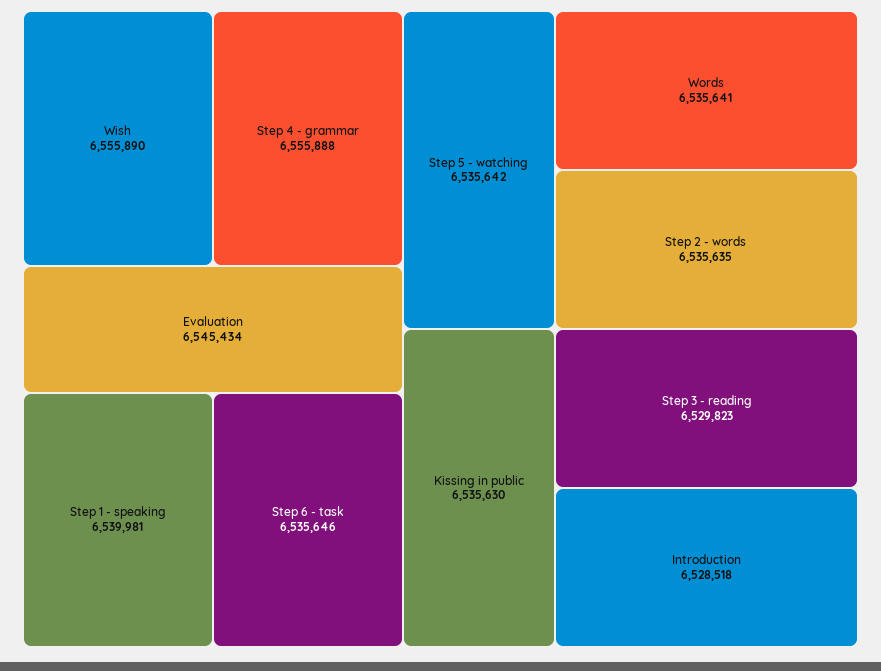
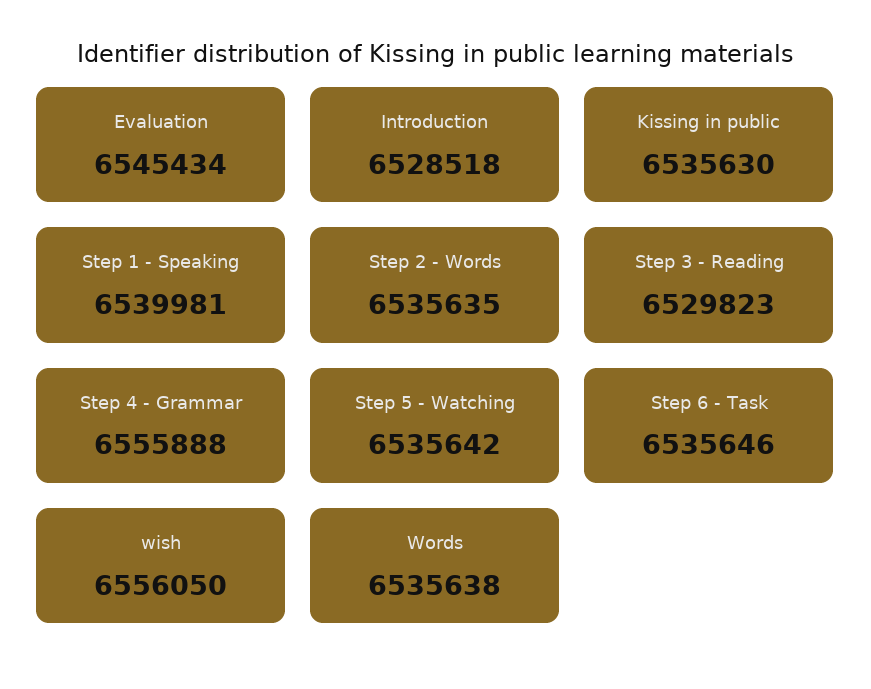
  {
-   "Wish": 6555890,
+   "Wish": 6556050,
    "Step 4 - grammar": 6555888,
    "Evaluation": 6545434,
    "Step 1 - speaking": 6539981,
    "Step 6 - task": 6535646,
    "Step 5 - watching": 6535642,
-   "Words": 6535641,
+   "Words": 6535638,
    "Step 2 - words": 6535635,
    "Kissing in public": 6535630,
    "Step 3 - reading": 6529823,
    "Introduction": 6528518
  }

